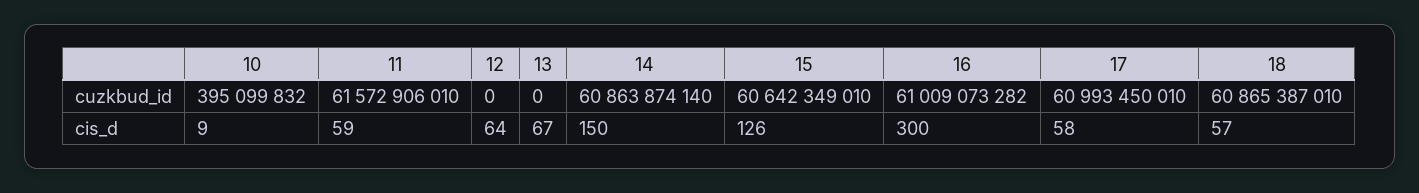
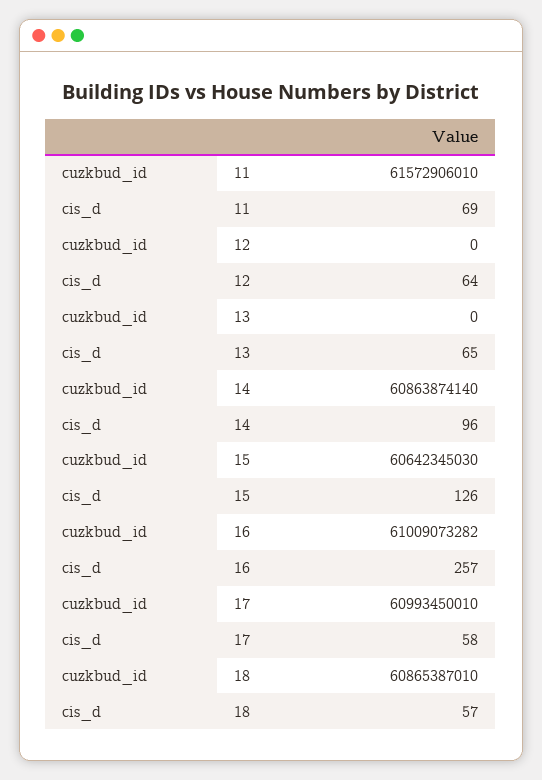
  {
-   "10": {
-     "cuzkbud_id": 395099832,
-     "cis_d": 9
-   },
    "11": {
      "cuzkbud_id": 61572906010,
-     "cis_d": 59
+     "cis_d": 69
    },
    "12": {
      "cuzkbud_id": 0,
      "cis_d": 64
    },
    "13": {
      "cuzkbud_id": 0,
-     "cis_d": 67
+     "cis_d": 65
    },
    "14": {
      "cuzkbud_id": 60863874140,
-     "cis_d": 150
+     "cis_d": 96
    },
    "15": {
-     "cuzkbud_id": 60642349010,
+     "cuzkbud_id": 60642345030,
      "cis_d": 126
    },
    "16": {
      "cuzkbud_id": 61009073282,
-     "cis_d": 300
+     "cis_d": 257
    },
    "17": {
      "cuzkbud_id": 60993450010,
      "cis_d": 58
    },
    "18": {
      "cuzkbud_id": 60865387010,
      "cis_d": 57
    }
  }

